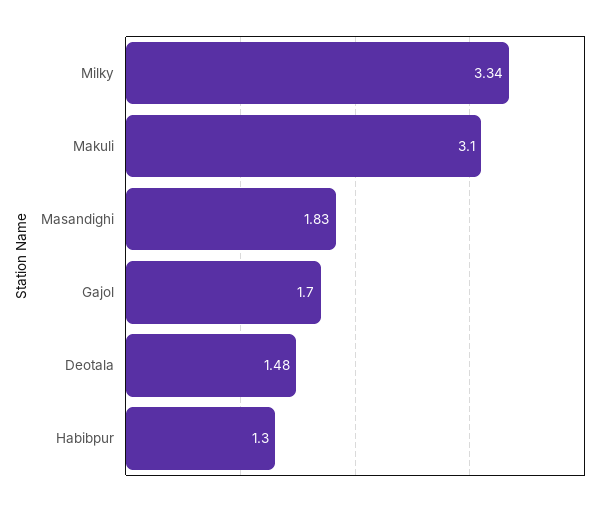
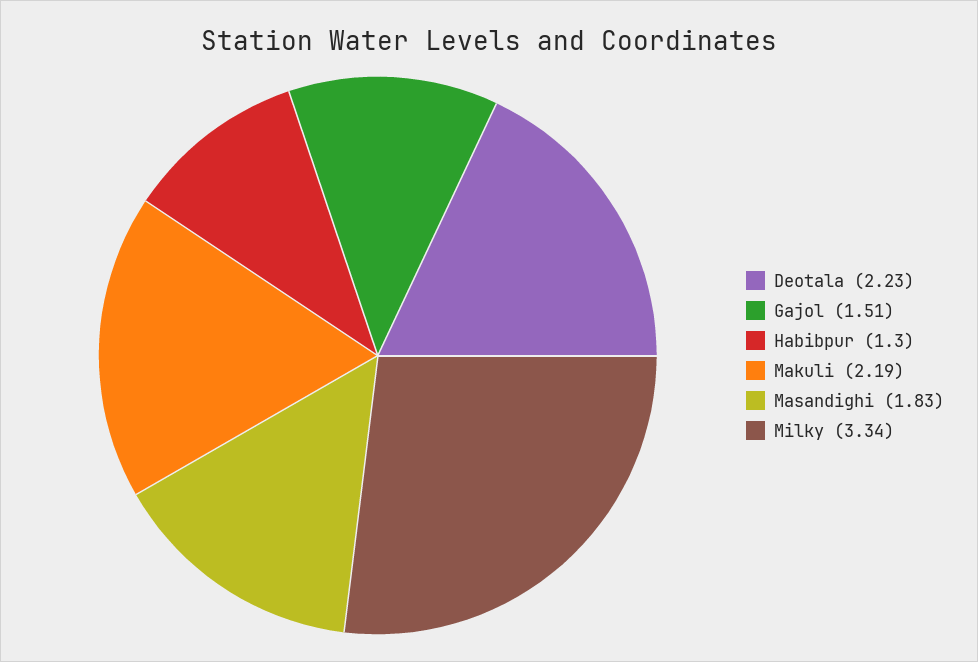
  {
    "Milky": 3.34,
-   "Makuli": 3.1,
+   "Makuli": 2.19,
    "Masandighi": 1.83,
-   "Gajol": 1.7,
+   "Gajol": 1.51,
-   "Deotala": 1.48,
+   "Deotala": 2.23,
    "Habibpur": 1.3
  }

